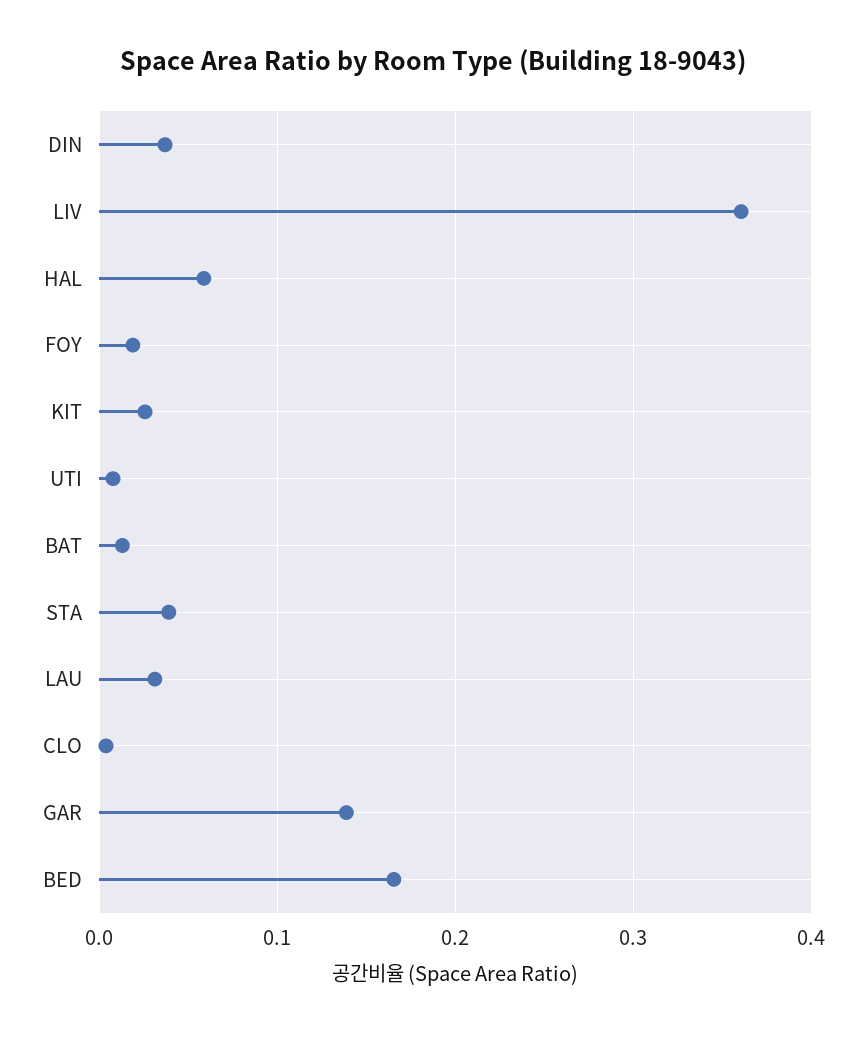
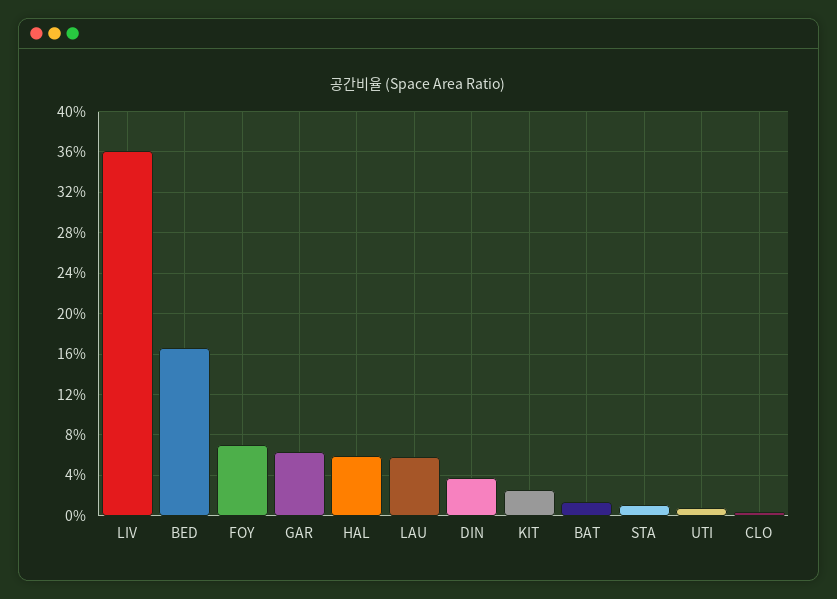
  {
    "DIN": 0.04,
    "LIV": 0.36,
    "HAL": 0.06,
-   "FOY": 0.02,
+   "FOY": 0.07,
    "KIT": 0.03,
    "UTI": 0.01,
    "BAT": 0.01,
-   "STA": 0.04,
+   "STA": 0.01,
-   "LAU": 0.03,
+   "LAU": 0.06,
    "CLO": 0,
-   "GAR": 0.14,
+   "GAR": 0.06,
    "BED": 0.17
  }

